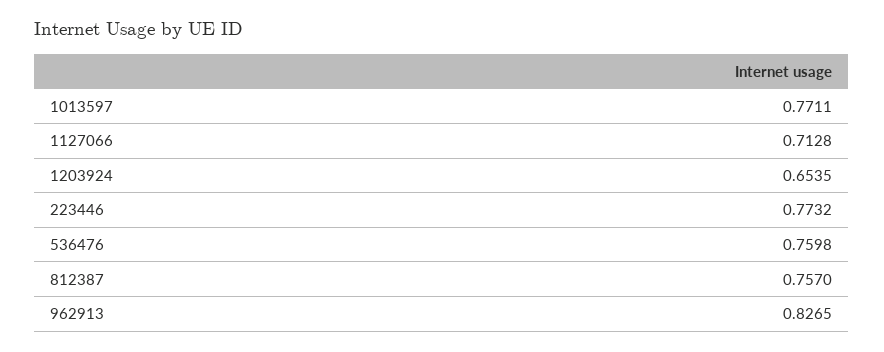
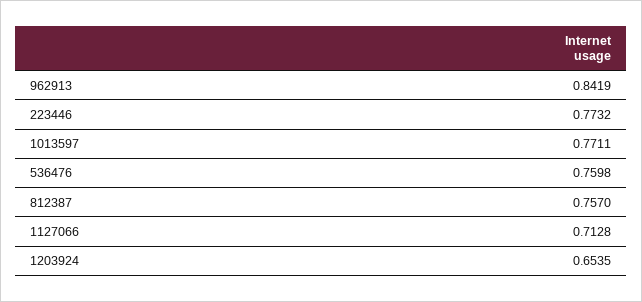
  {
    "1013597": 0.7711,
    "1127066": 0.7128,
    "1203924": 0.6535,
    "223446": 0.7732,
    "536476": 0.7598,
    "812387": 0.757,
-   "962913": 0.8265
+   "962913": 0.8419
  }

